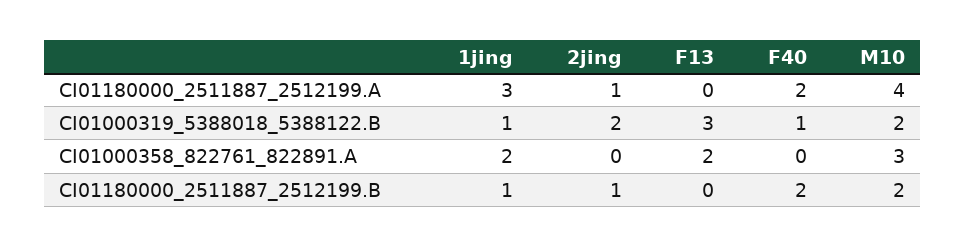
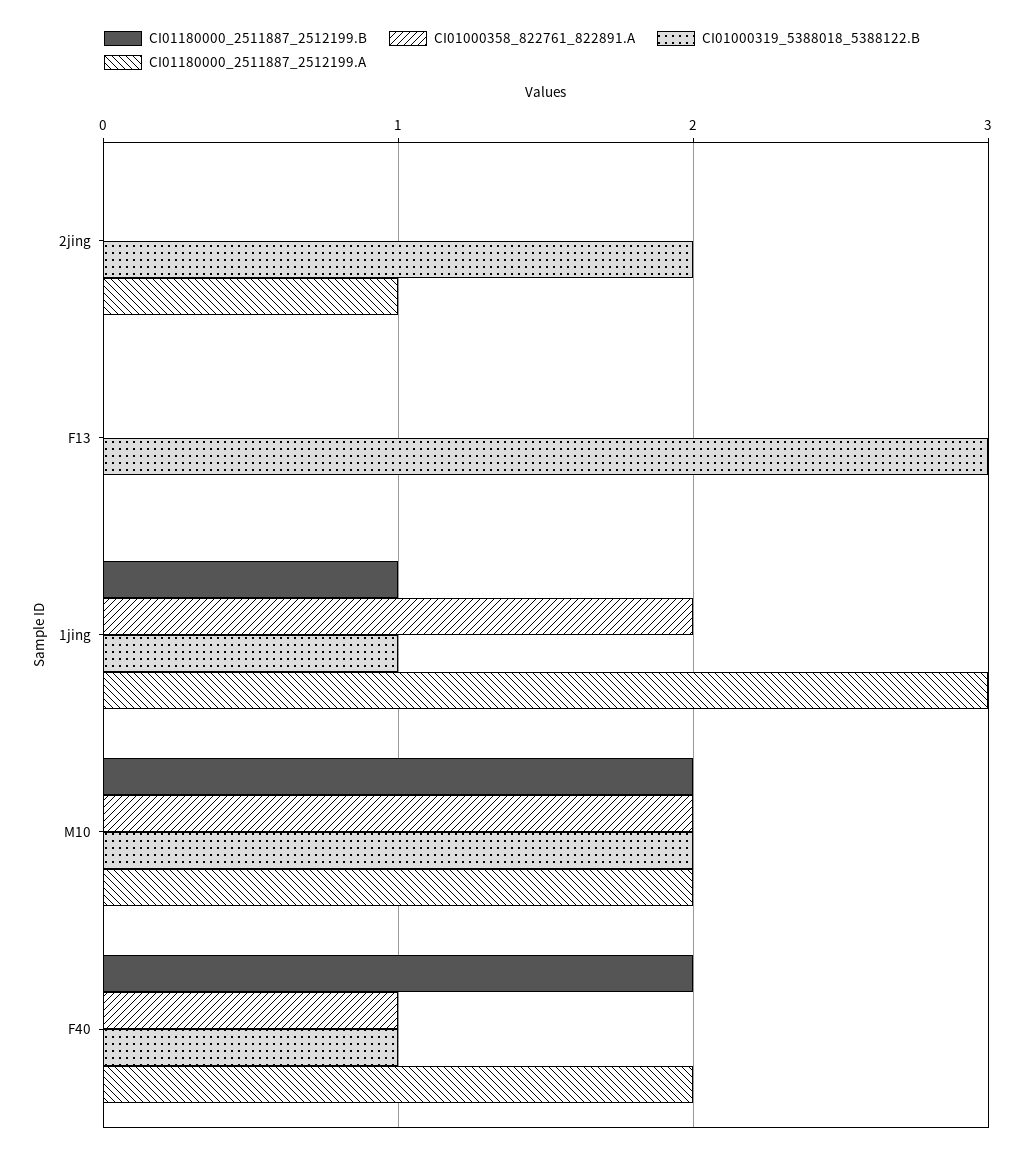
  {
    "CI01180000_2511887_2512199.A": {
      "1jing": 3,
      "2jing": 1,
      "F13": 0,
      "F40": 2,
-     "M10": 4
+     "M10": 2
    },
    "CI01000319_5388018_5388122.B": {
      "1jing": 1,
      "2jing": 2,
      "F13": 3,
      "F40": 1,
      "M10": 2
    },
    "CI01000358_822761_822891.A": {
      "1jing": 2,
      "2jing": 0,
-     "F13": 2,
+     "F13": 0,
-     "F40": 0,
+     "F40": 1,
-     "M10": 3
+     "M10": 2
    },
    "CI01180000_2511887_2512199.B": {
      "1jing": 1,
-     "2jing": 1,
+     "2jing": 0,
      "F13": 0,
      "F40": 2,
      "M10": 2
    }
  }

